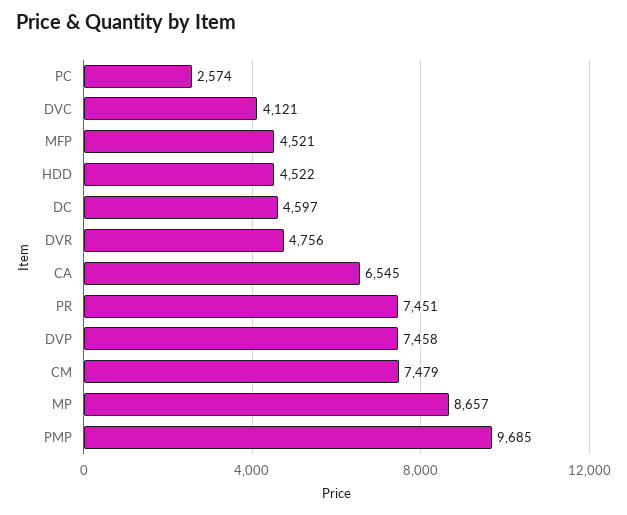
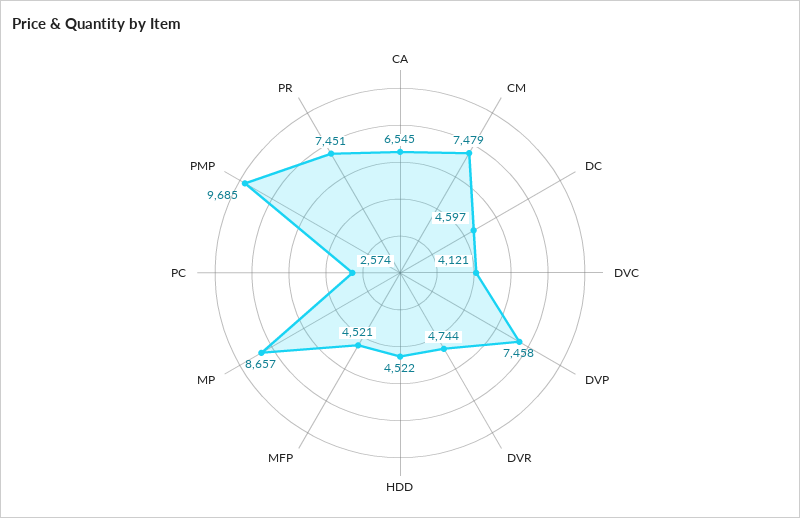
  {
    "PC": 2574,
    "DVC": 4121,
    "MFP": 4521,
    "HDD": 4522,
    "DC": 4597,
-   "DVR": 4756,
+   "DVR": 4744,
    "CA": 6545,
    "PR": 7451,
    "DVP": 7458,
    "CM": 7479,
    "MP": 8657,
    "PMP": 9685
  }

